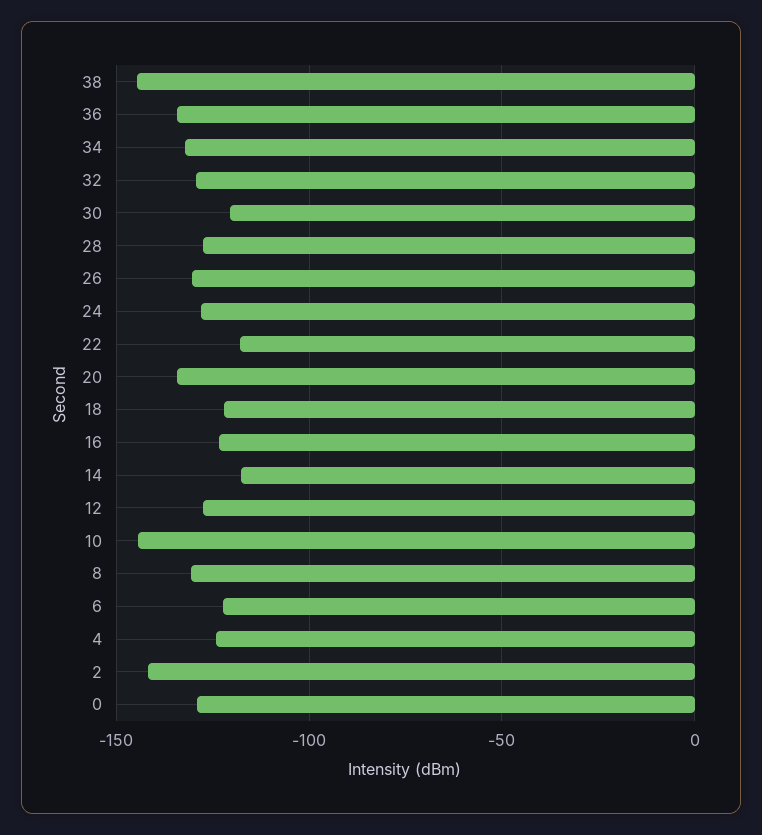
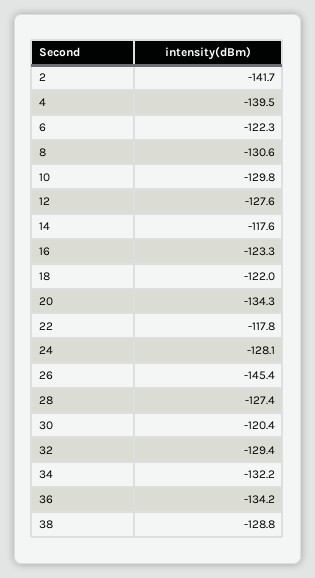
  {
-   "38": -145,
+   "38": -128.8,
    "36": -134.2,
    "34": -132.2,
    "32": -129.4,
    "30": -120.4,
    "28": -127.4,
-   "26": -130,
+   "26": -145.4,
    "24": -128.1,
    "22": -117.8,
    "20": -134.3,
    "18": -122,
    "16": -123.3,
    "14": -117.6,
    "12": -127.6,
-   "10": -145,
+   "10": -129.8,
    "8": -130.6,
    "6": -122.3,
-   "4": -125,
+   "4": -139.5,
-   "2": -141.7,
+   "2": -141.7
-   "0": -130
  }

